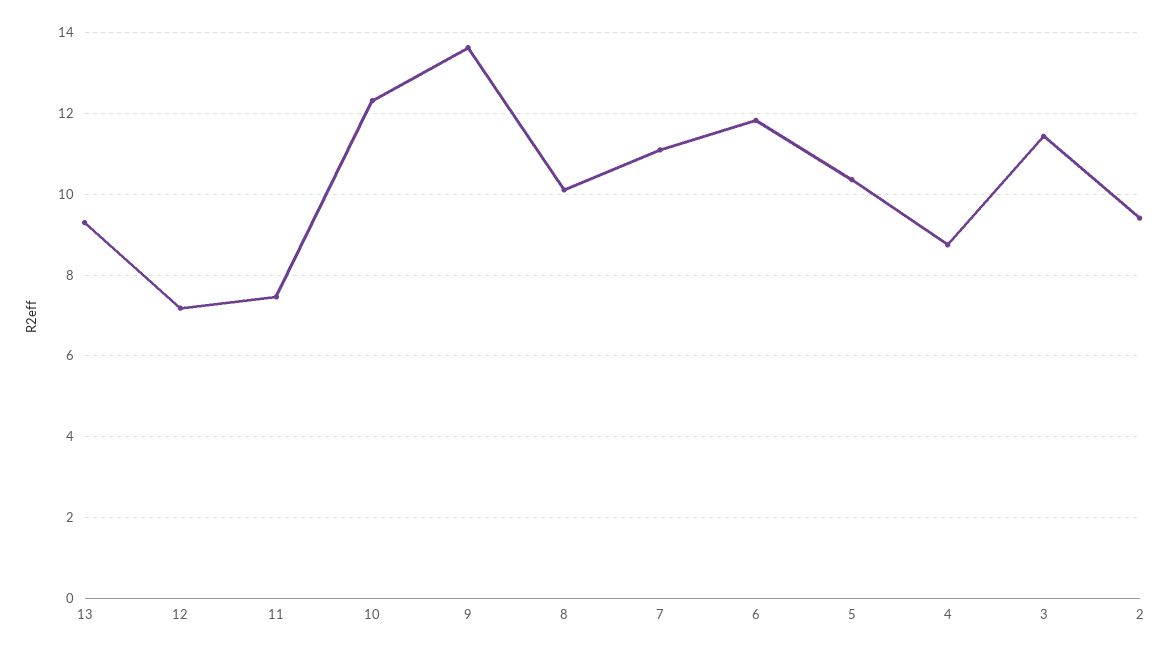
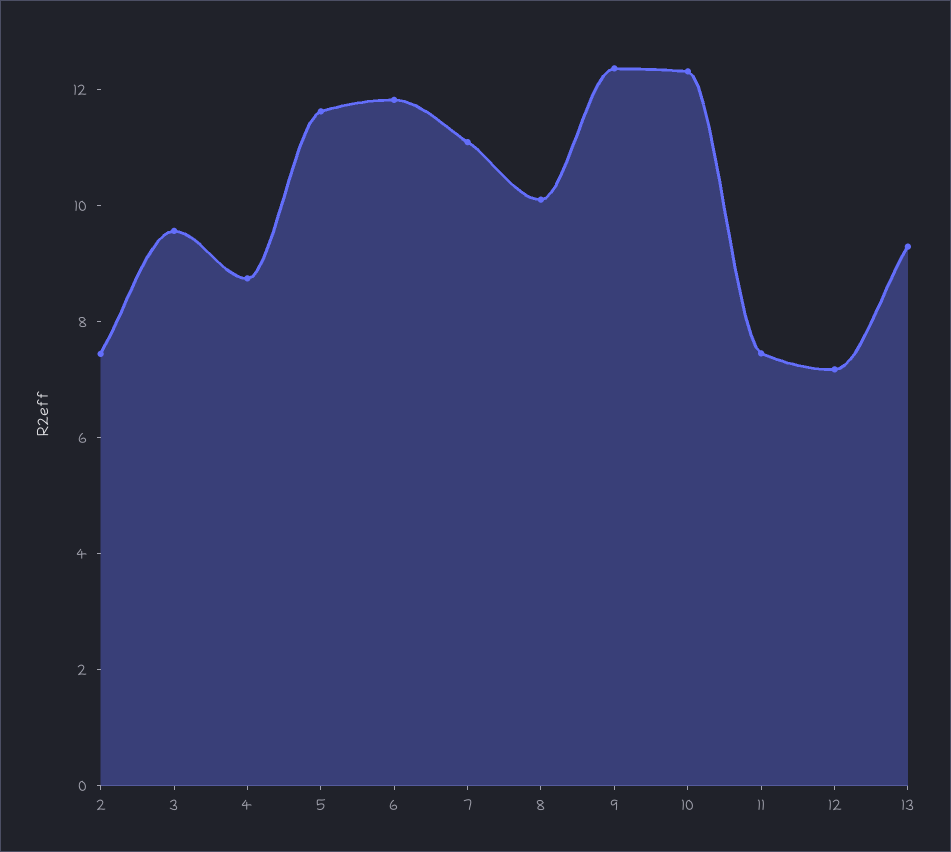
  {
    "13": 9.4,
    "12": 7.2,
    "11": 7.4,
    "10": 12.4,
-   "9": 13.6,
+   "9": 12.5,
    "8": 10.2,
    "7": 11.2,
    "6": 11.8,
-   "5": 10.4,
+   "5": 11.5,
    "4": 8.8,
-   "3": 11.4,
+   "3": 9.5,
-   "2": 9.4
+   "2": 7.5
  }

